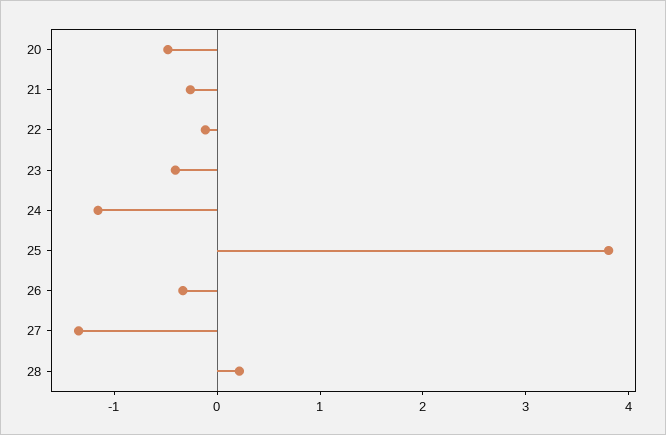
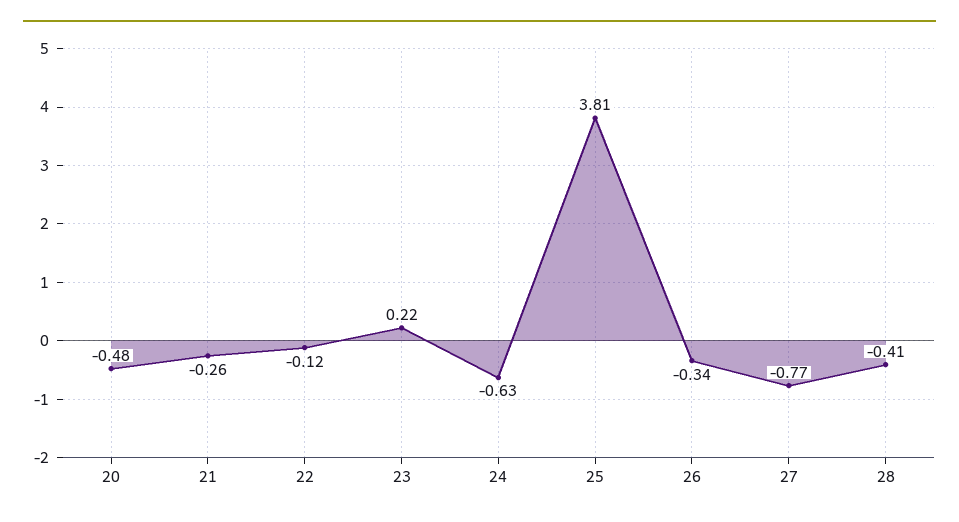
  {
    "20": -0.48,
    "21": -0.26,
    "22": -0.12,
-   "23": -0.4,
+   "23": 0.22,
-   "24": -1.2,
+   "24": -0.63,
    "25": 3.81,
    "26": -0.34,
-   "27": -1.4,
+   "27": -0.77,
-   "28": 0.2
+   "28": -0.41
  }

